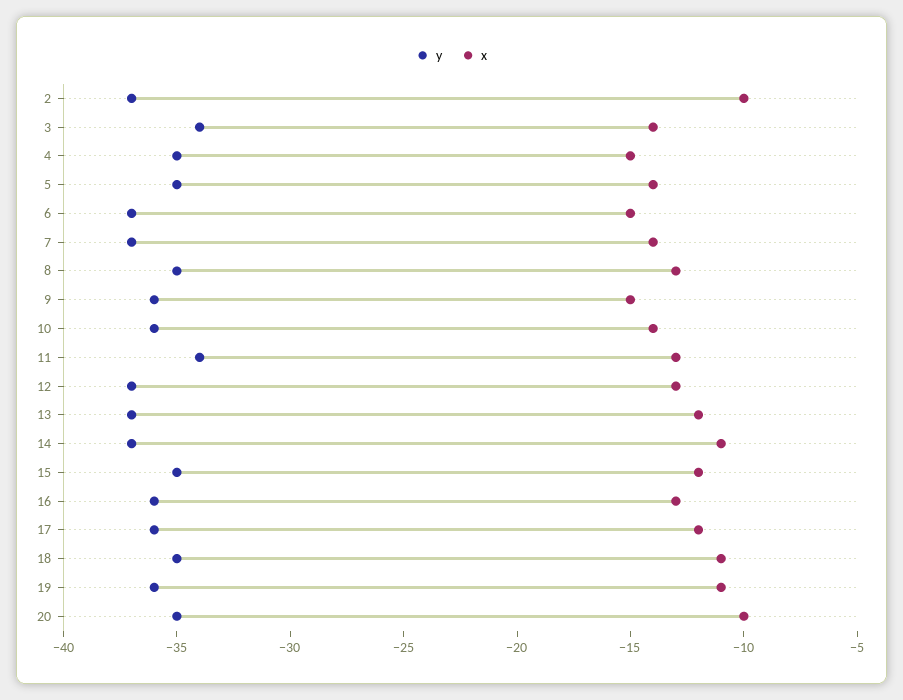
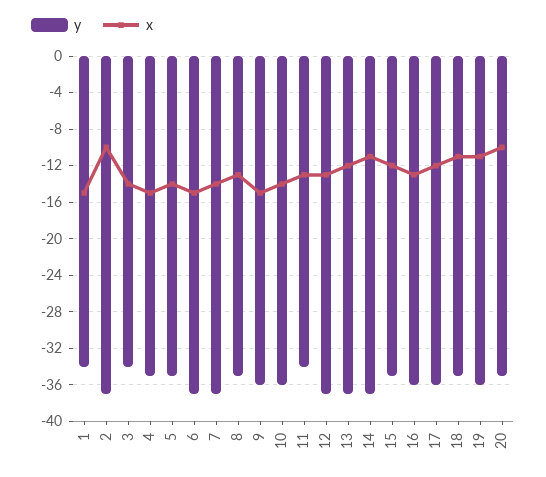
  {
    "y": {
      "2": -37,
      "3": -34,
      "4": -35,
      "5": -35,
      "6": -37,
      "7": -37,
      "8": -35,
      "9": -36,
      "10": -36,
      "11": -34,
      "12": -37,
      "13": -37,
      "14": -37,
      "15": -35,
      "16": -36,
      "17": -36,
      "18": -35,
      "19": -36,
-     "20": -35
+     "20": -35,
+     "1": -34
    },
    "x": {
      "2": -10,
      "3": -14,
      "4": -15,
      "5": -14,
      "6": -15,
      "7": -14,
      "8": -13,
      "9": -15,
      "10": -14,
      "11": -13,
      "12": -13,
      "13": -12,
      "14": -11,
      "15": -12,
      "16": -13,
      "17": -12,
      "18": -11,
      "19": -11,
-     "20": -10
+     "20": -10,
+     "1": -15
    }
  }

